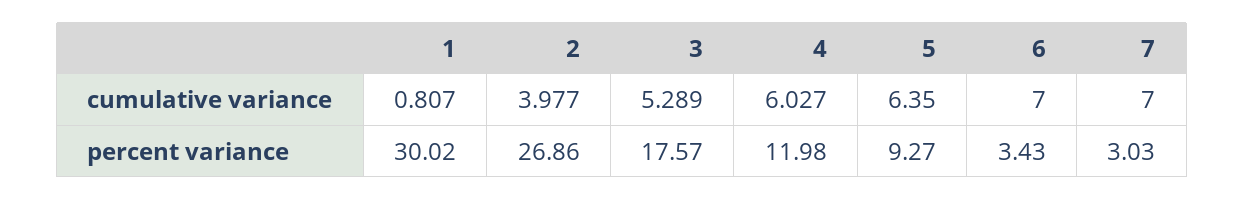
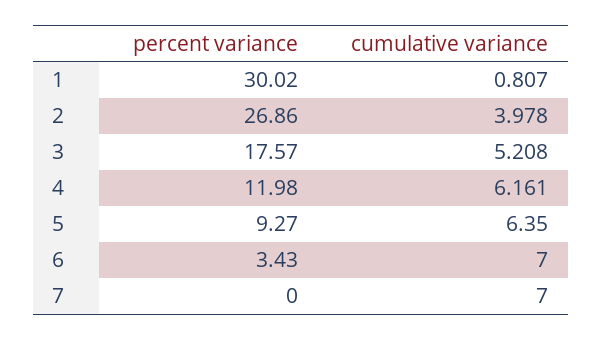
  {
    "1": {
      "cumulative variance": 0.807,
      "percent variance": 30.02
    },
    "2": {
-     "cumulative variance": 3.977,
+     "cumulative variance": 3.978,
      "percent variance": 26.86
    },
    "3": {
-     "cumulative variance": 5.289,
+     "cumulative variance": 5.208,
      "percent variance": 17.57
    },
    "4": {
-     "cumulative variance": 6.027,
+     "cumulative variance": 6.161,
      "percent variance": 11.98
    },
    "5": {
      "cumulative variance": 6.35,
      "percent variance": 9.27
    },
    "6": {
      "cumulative variance": 7,
      "percent variance": 3.43
    },
    "7": {
      "cumulative variance": 7,
-     "percent variance": 3.03
+     "percent variance": 0
    }
  }

